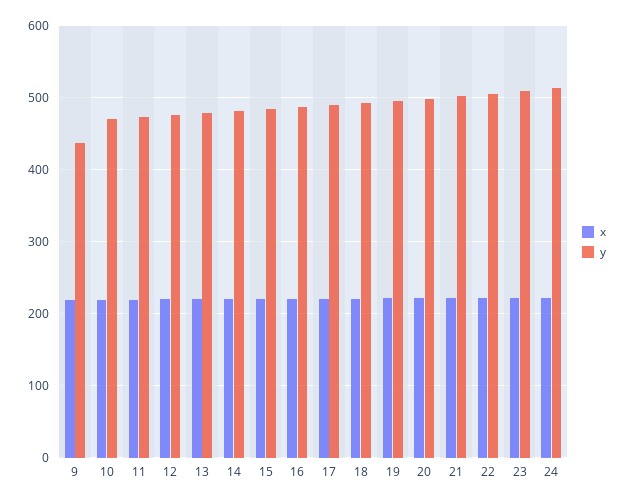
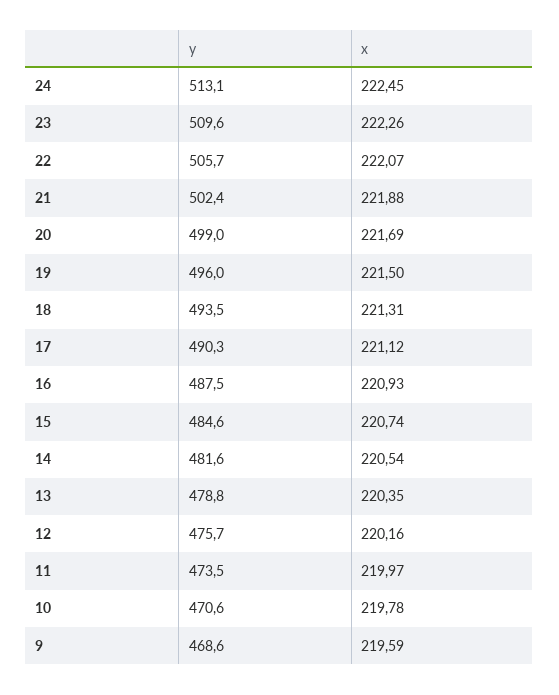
  {
    "x": {
      "9": 219.59,
      "10": 219.78,
      "11": 219.97,
      "12": 220.16,
      "13": 220.35,
      "14": 220.54,
      "15": 220.74,
      "16": 220.93,
      "17": 221.12,
      "18": 221.31,
      "19": 221.5,
      "20": 221.69,
      "21": 221.88,
      "22": 222.07,
      "23": 222.26,
      "24": 222.45
    },
    "y": {
-     "9": 440,
+     "9": 468.6,
      "10": 470.6,
      "11": 473.5,
      "12": 475.7,
      "13": 478.8,
      "14": 481.6,
      "15": 484.6,
      "16": 487.5,
      "17": 490.3,
      "18": 493.5,
      "19": 496,
      "20": 499,
      "21": 502.4,
      "22": 505.7,
      "23": 509.6,
      "24": 513.1
    }
  }

